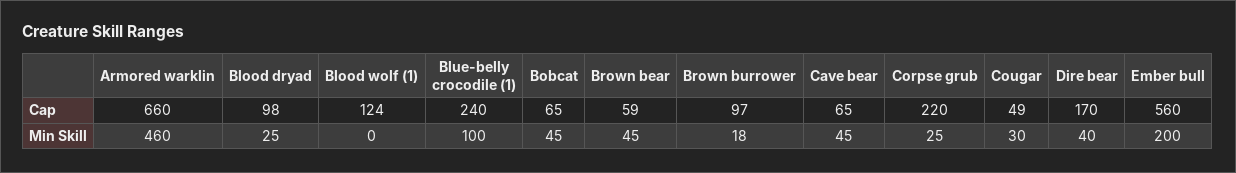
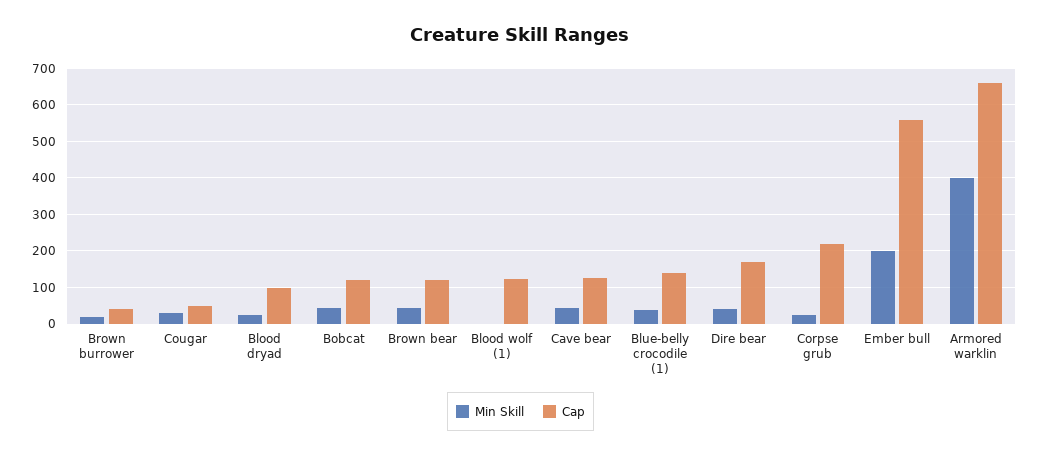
  {
    "Cap": {
      "Armored warklin": 660,
      "Blood dryad": 98,
      "Blood wolf (1)": 124,
-     "Blue-belly crocodile (1)": 240,
+     "Blue-belly crocodile (1)": 140,
-     "Bobcat": 65,
+     "Bobcat": 120,
-     "Brown bear": 59,
+     "Brown bear": 120,
-     "Brown burrower": 97,
+     "Brown burrower": 40,
-     "Cave bear": 65,
+     "Cave bear": 120,
      "Corpse grub": 220,
      "Cougar": 49,
      "Dire bear": 170,
      "Ember bull": 560
    },
    "Min Skill": {
-     "Armored warklin": 460,
+     "Armored warklin": 400,
      "Blood dryad": 25,
      "Blood wolf (1)": 0,
-     "Blue-belly crocodile (1)": 100,
+     "Blue-belly crocodile (1)": 40,
      "Bobcat": 45,
      "Brown bear": 45,
      "Brown burrower": 18,
      "Cave bear": 45,
      "Corpse grub": 25,
      "Cougar": 30,
      "Dire bear": 40,
      "Ember bull": 200
    }
  }

